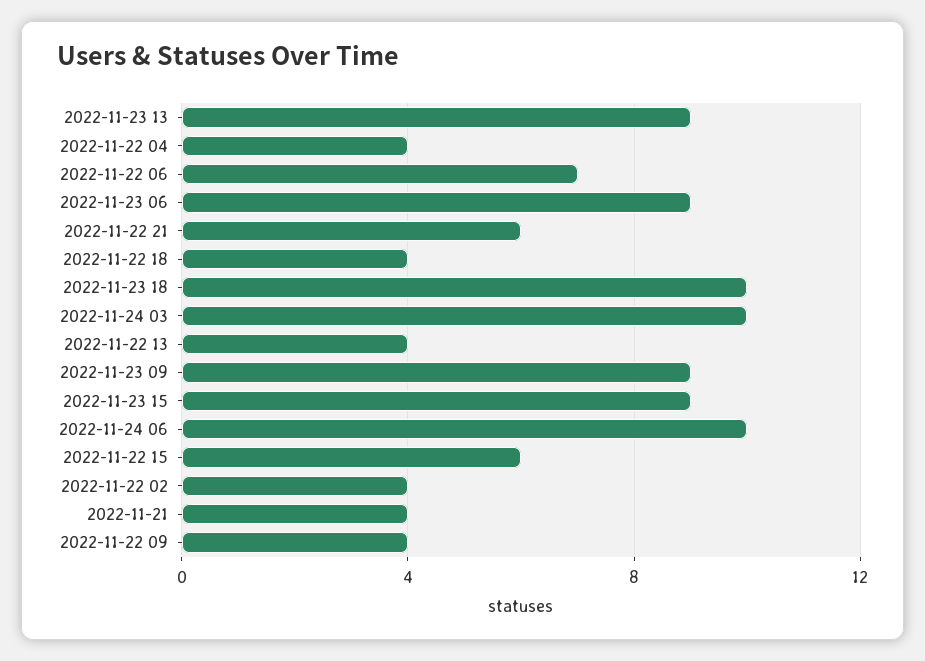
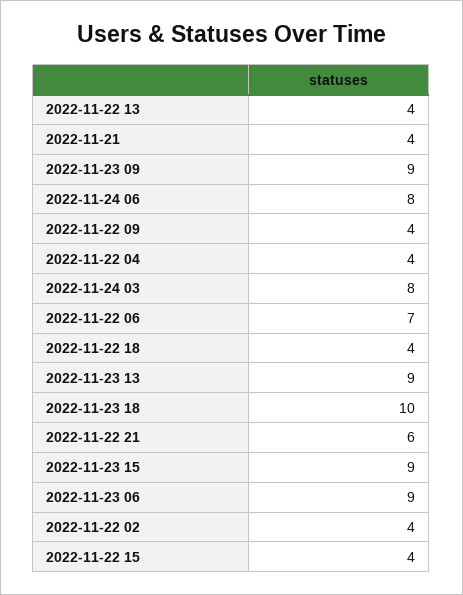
  {
    "2022-11-23 13": 9,
    "2022-11-22 04": 4,
    "2022-11-22 06": 7,
    "2022-11-23 06": 9,
    "2022-11-22 21": 6,
    "2022-11-22 18": 4,
    "2022-11-23 18": 10,
-   "2022-11-24 03": 10,
+   "2022-11-24 03": 8,
    "2022-11-22 13": 4,
    "2022-11-23 09": 9,
    "2022-11-23 15": 9,
-   "2022-11-24 06": 10,
+   "2022-11-24 06": 8,
-   "2022-11-22 15": 6,
+   "2022-11-22 15": 4,
    "2022-11-22 02": 4,
    "2022-11-21": 4,
    "2022-11-22 09": 4
  }

